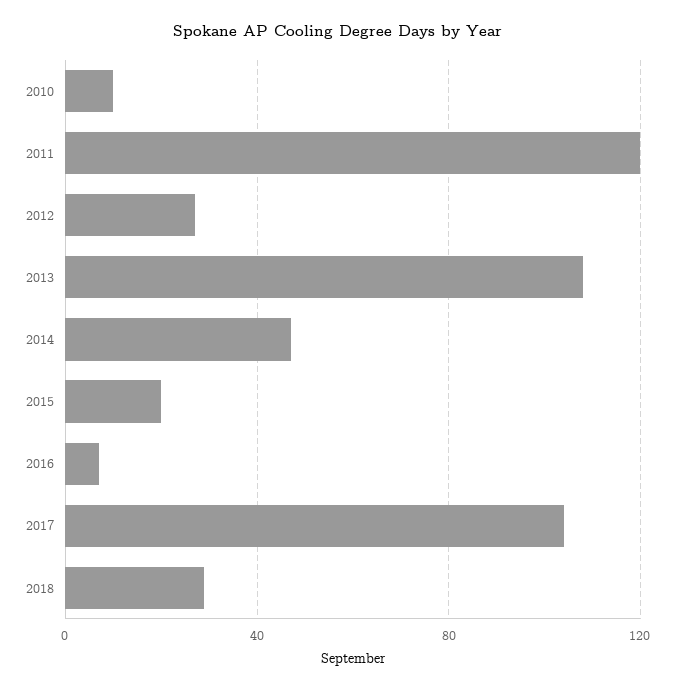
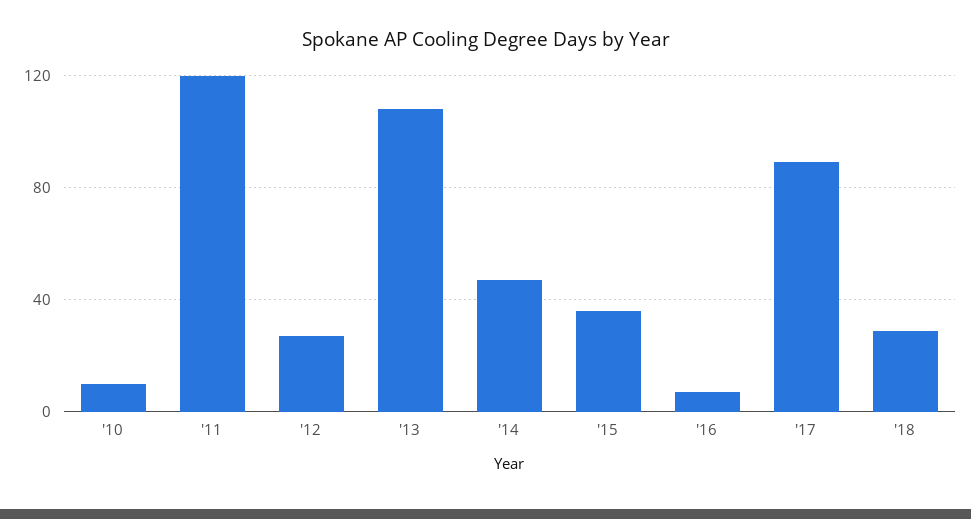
  {
    "2010": 10,
    "2011": 120,
    "2012": 25,
    "2013": 110,
    "2014": 45,
-   "2015": 20,
+   "2015": 35,
    "2016": 5,
-   "2017": 105,
+   "2017": 90,
    "2018": 30
  }

